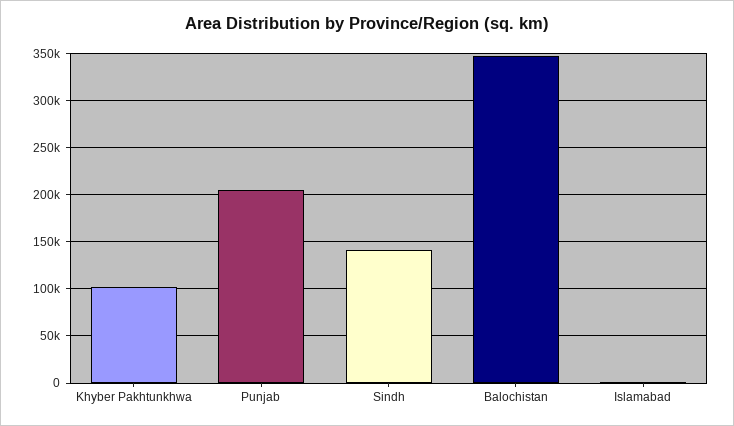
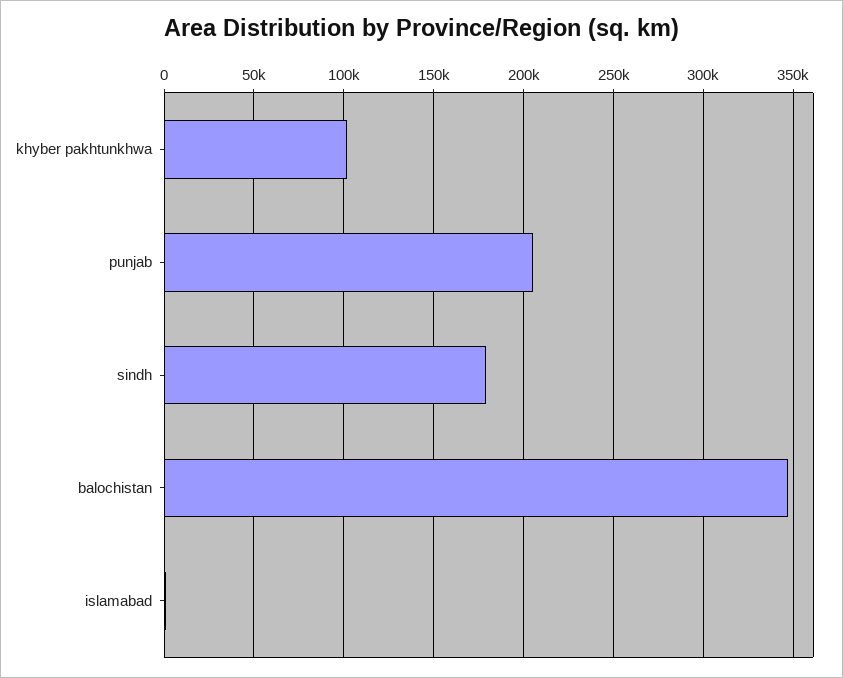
  {
    "Khyber Pakhtunkhwa": 100000,
    "Punjab": 205000,
-   "Sindh": 140000,
+   "Sindh": 180000,
    "Balochistan": 345000,
    "Islamabad": 0
  }

